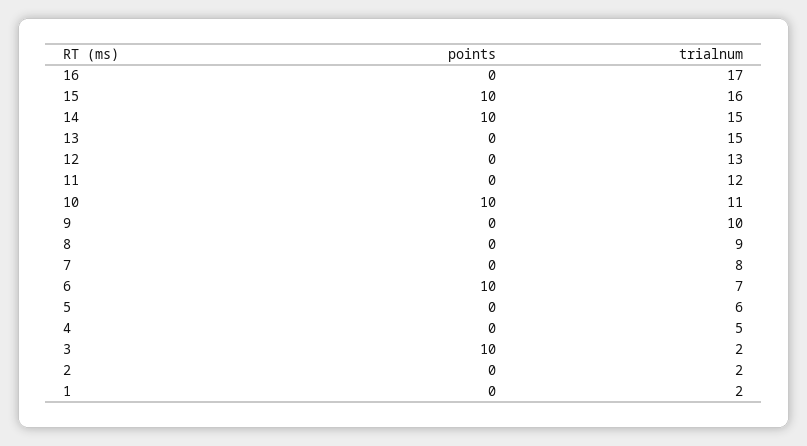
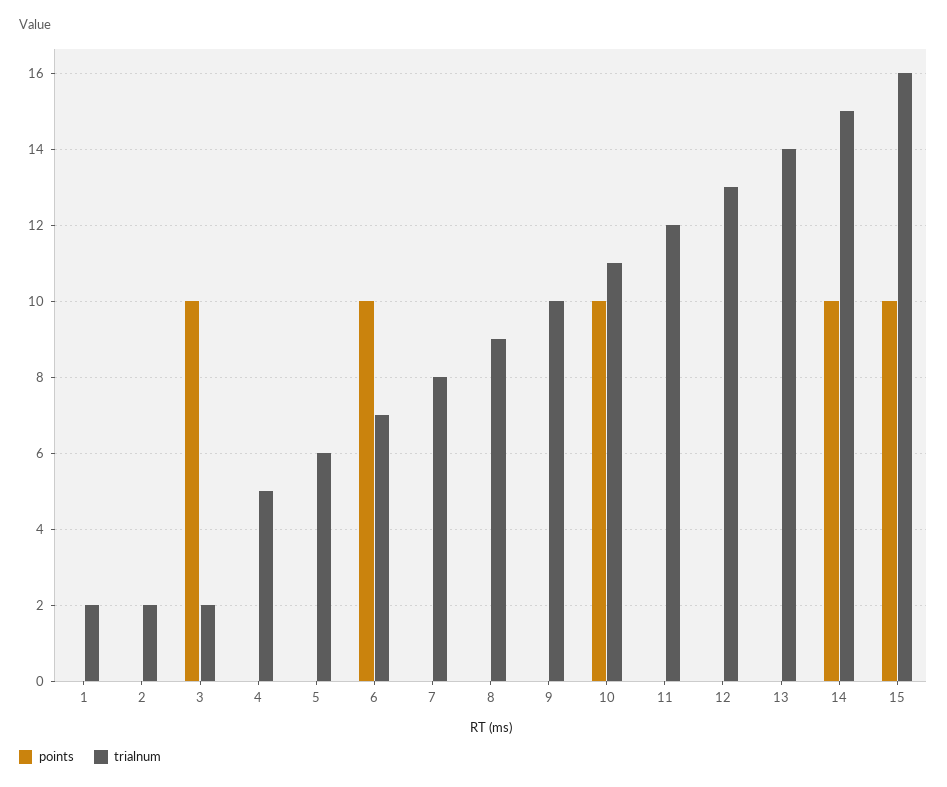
  {
    "points": {
-     "16": 0,
      "15": 10,
      "14": 10,
      "13": 0,
      "12": 0,
      "11": 0,
      "10": 10,
      "9": 0,
      "8": 0,
      "7": 0,
      "6": 10,
      "5": 0,
      "4": 0,
      "3": 10,
      "2": 0,
      "1": 0
    },
    "trialnum": {
-     "16": 17,
      "15": 16,
      "14": 15,
-     "13": 15,
+     "13": 14,
      "12": 13,
      "11": 12,
      "10": 11,
      "9": 10,
      "8": 9,
      "7": 8,
      "6": 7,
      "5": 6,
      "4": 5,
      "3": 2,
      "2": 2,
      "1": 2
    }
  }

